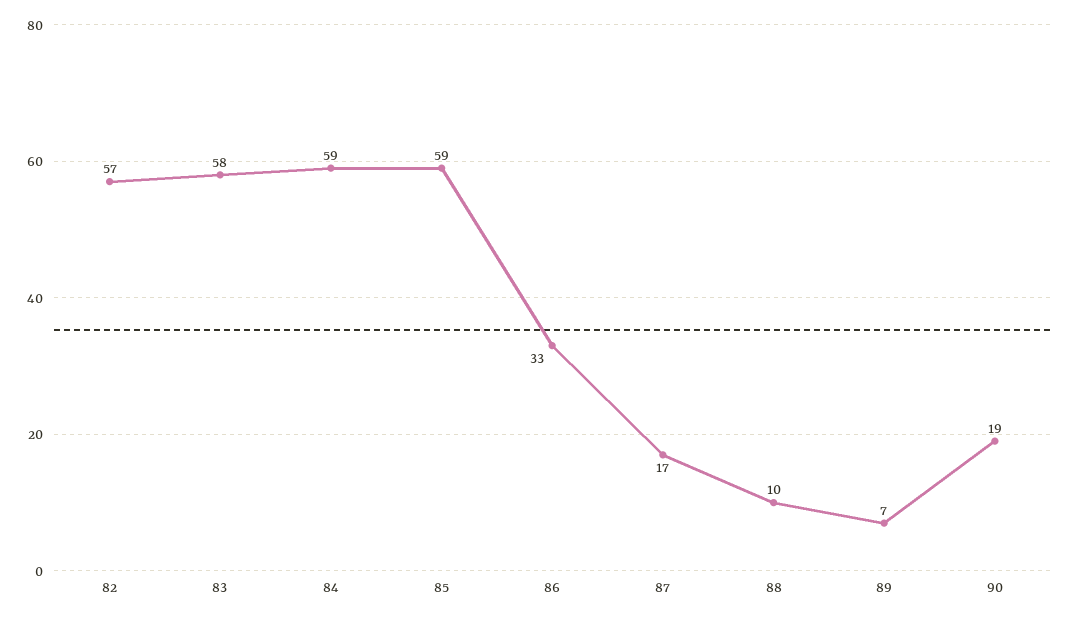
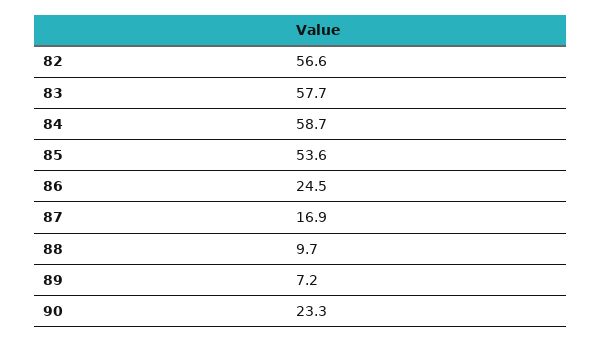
  {
    "82": 56.6,
    "83": 57.7,
    "84": 58.7,
-   "85": 59,
+   "85": 53.6,
-   "86": 33,
+   "86": 24.5,
    "87": 16.9,
    "88": 9.7,
    "89": 7.2,
-   "90": 19
+   "90": 23.3
  }

